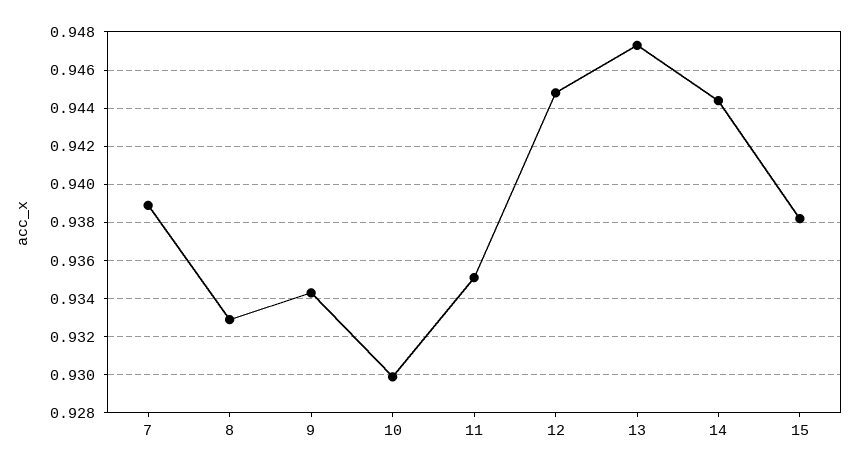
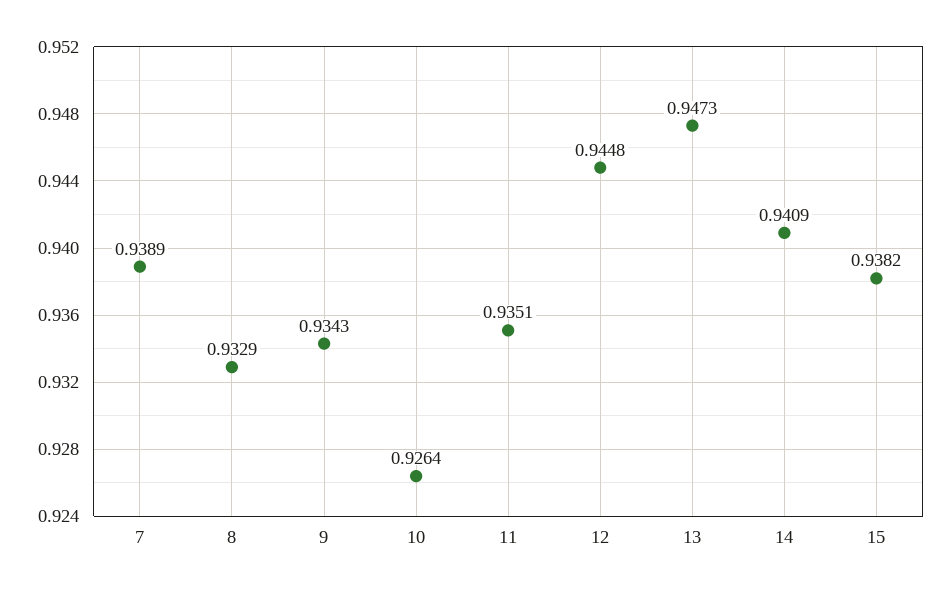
  {
    "7": 0.9389,
    "8": 0.9329,
    "9": 0.9343,
-   "10": 0.93,
+   "10": 0.9264,
    "11": 0.9351,
    "12": 0.9448,
    "13": 0.9473,
-   "14": 0.9445,
+   "14": 0.9409,
    "15": 0.9382
  }

